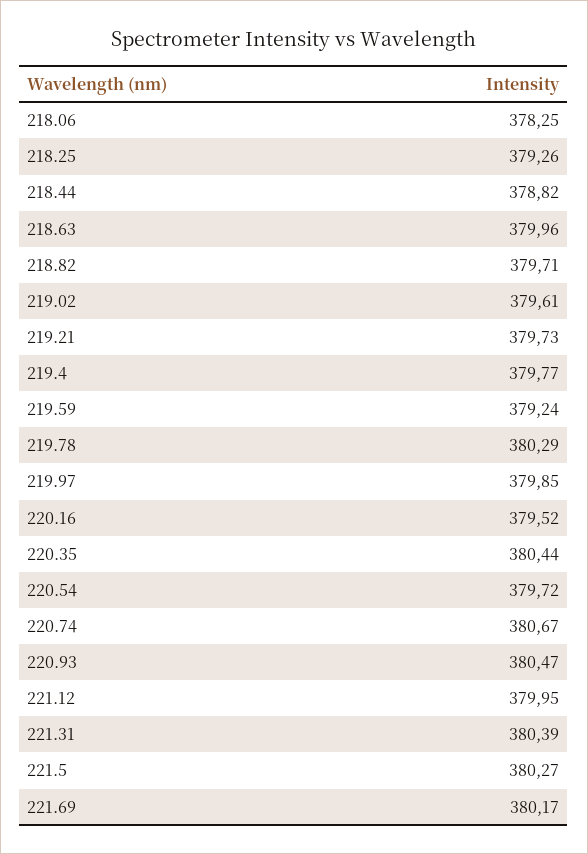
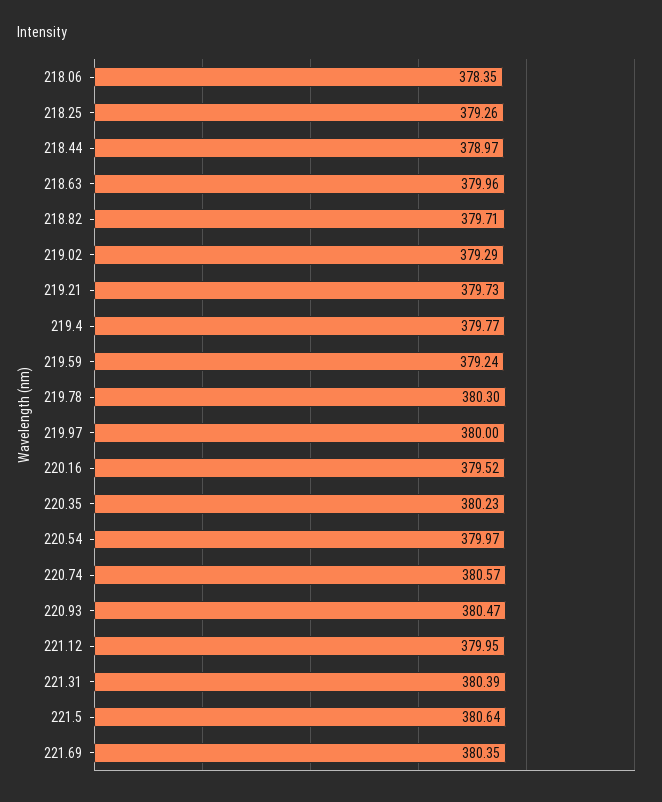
  {
-   "218.06": 378.25,
+   "218.06": 378.35,
    "218.25": 379.26,
-   "218.44": 378.82,
+   "218.44": 378.97,
    "218.63": 379.96,
    "218.82": 379.71,
-   "219.02": 379.61,
+   "219.02": 379.29,
    "219.21": 379.73,
    "219.4": 379.77,
    "219.59": 379.24,
-   "219.78": 380.29,
+   "219.78": 380.3,
-   "219.97": 379.85,
+   "219.97": 380,
    "220.16": 379.52,
-   "220.35": 380.44,
+   "220.35": 380.23,
-   "220.54": 379.72,
+   "220.54": 379.97,
-   "220.74": 380.67,
+   "220.74": 380.57,
    "220.93": 380.47,
    "221.12": 379.95,
    "221.31": 380.39,
-   "221.5": 380.27,
+   "221.5": 380.64,
-   "221.69": 380.17
+   "221.69": 380.35
  }

